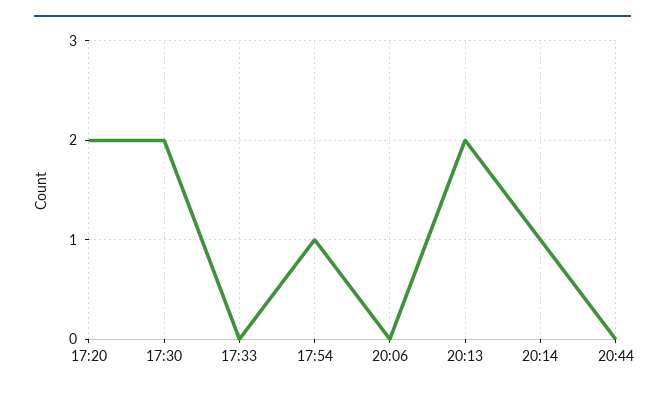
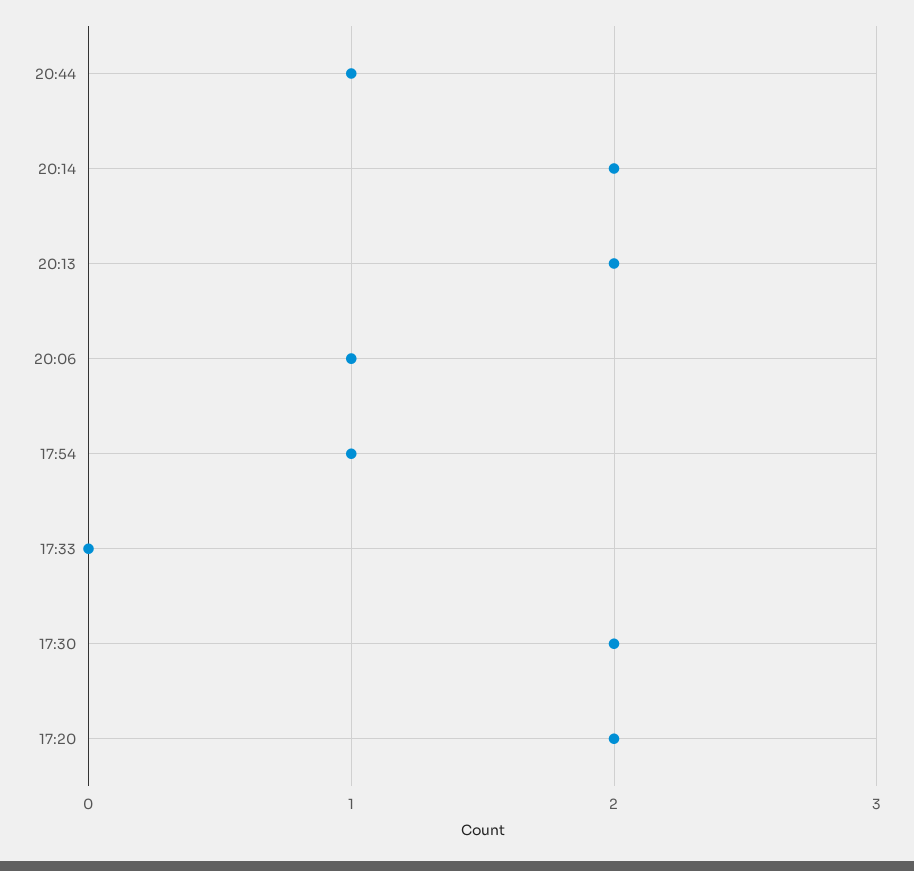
  {
    "17:20": 2,
    "17:30": 2,
    "17:33": 0,
    "17:54": 1,
-   "20:06": 0,
+   "20:06": 1,
    "20:13": 2,
-   "20:14": 1,
+   "20:14": 2,
-   "20:44": 0
+   "20:44": 1
  }

